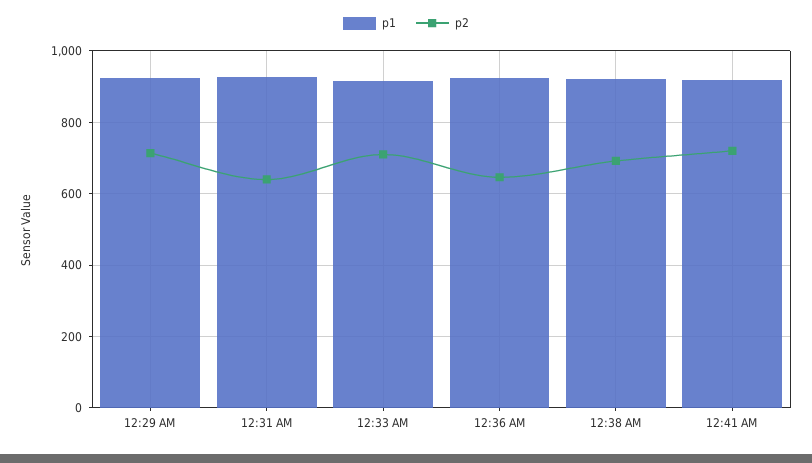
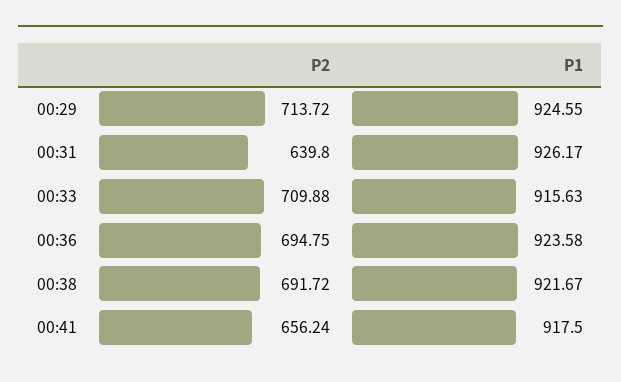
  {
    "p1": {
      "12:29 AM": 924.55,
      "12:31 AM": 926.17,
      "12:33 AM": 915.63,
      "12:36 AM": 923.58,
      "12:38 AM": 921.67,
      "12:41 AM": 917.5
    },
    "p2": {
      "12:29 AM": 713.72,
      "12:31 AM": 639.8,
      "12:33 AM": 709.88,
-     "12:36 AM": 640,
+     "12:36 AM": 694.75,
      "12:38 AM": 691.72,
-     "12:41 AM": 720
+     "12:41 AM": 656.24
    }
  }

